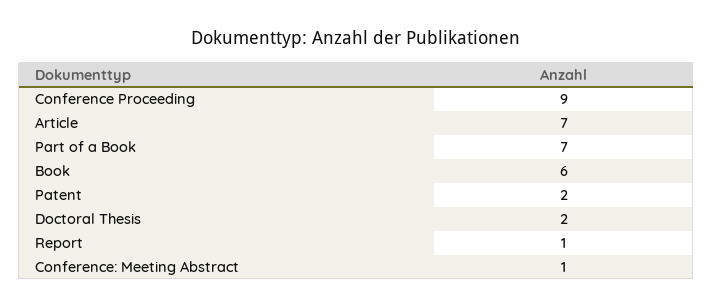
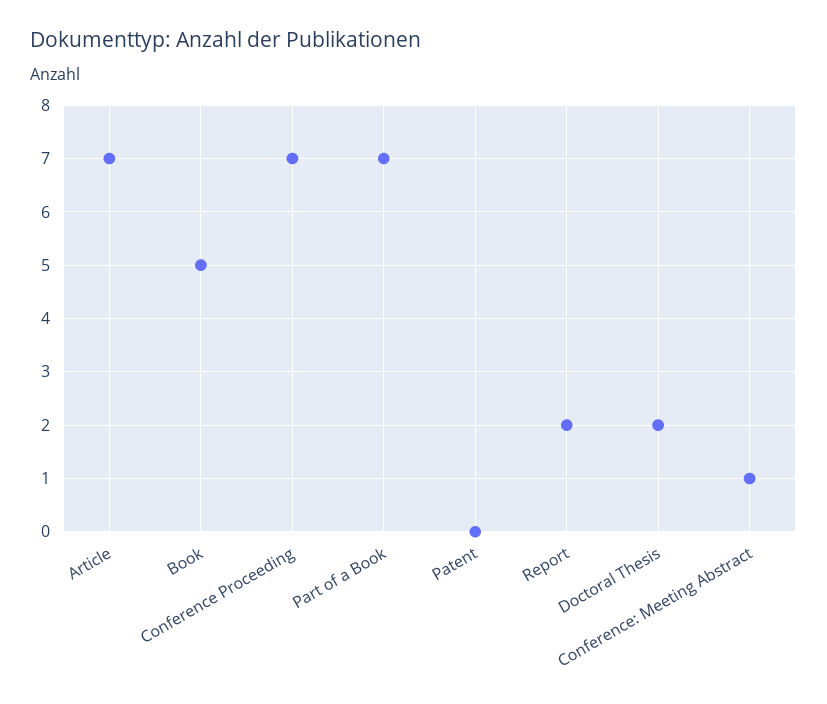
  {
-   "Conference Proceeding": 9,
+   "Conference Proceeding": 7,
    "Article": 7,
    "Part of a Book": 7,
-   "Book": 6,
+   "Book": 5,
-   "Patent": 2,
+   "Patent": 0,
    "Doctoral Thesis": 2,
-   "Report": 1,
+   "Report": 2,
    "Conference: Meeting Abstract": 1
  }

